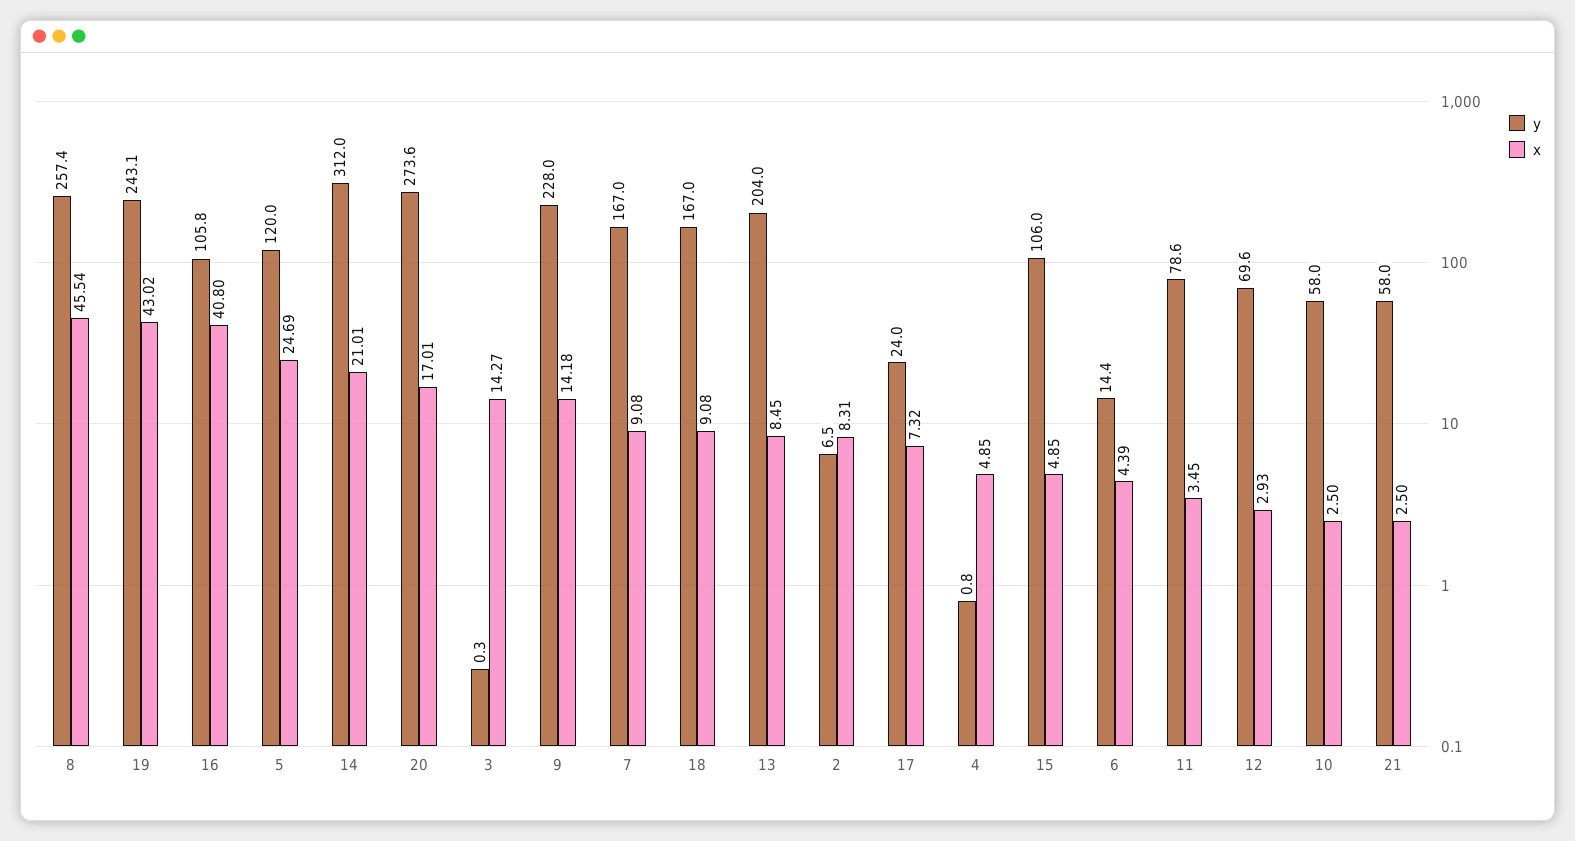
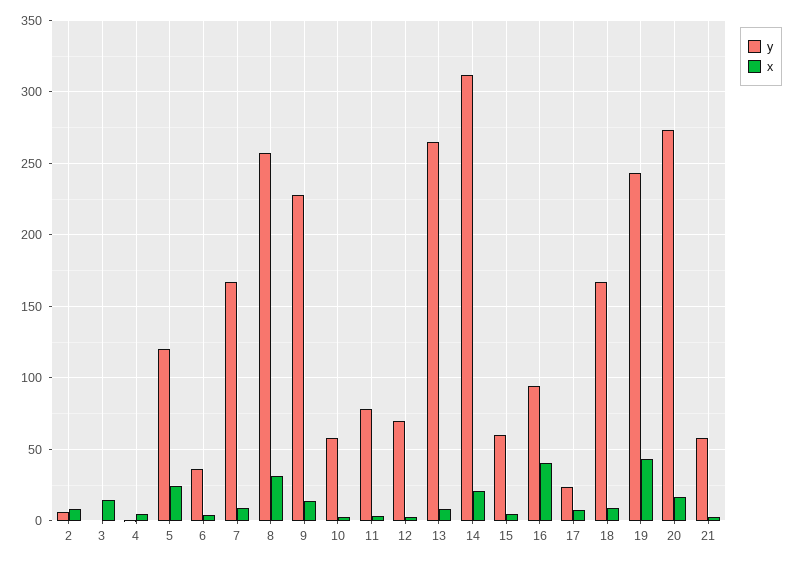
  {
    "y": {
      "8": 257.4,
      "19": 243.1,
-     "16": 105.8,
+     "16": 95,
      "5": 120,
      "14": 312,
      "20": 273.6,
      "3": 0.3,
      "9": 228,
      "7": 167,
      "18": 167,
-     "13": 204,
+     "13": 265,
      "2": 6.5,
      "17": 24,
      "4": 0.8,
-     "15": 106,
+     "15": 60,
-     "6": 14.4,
+     "6": 35,
      "11": 78.6,
      "12": 69.6,
      "10": 58,
      "21": 58
    },
    "x": {
-     "8": 45.54,
+     "8": 30,
      "19": 43.02,
      "16": 40.8,
      "5": 24.69,
      "14": 21.01,
      "20": 17.01,
      "3": 14.27,
      "9": 14.18,
      "7": 9.08,
      "18": 9.08,
      "13": 8.45,
      "2": 8.31,
      "17": 7.32,
      "4": 4.85,
      "15": 4.85,
      "6": 4.39,
      "11": 3.45,
      "12": 2.93,
      "10": 2.5,
      "21": 2.5
    }
  }

